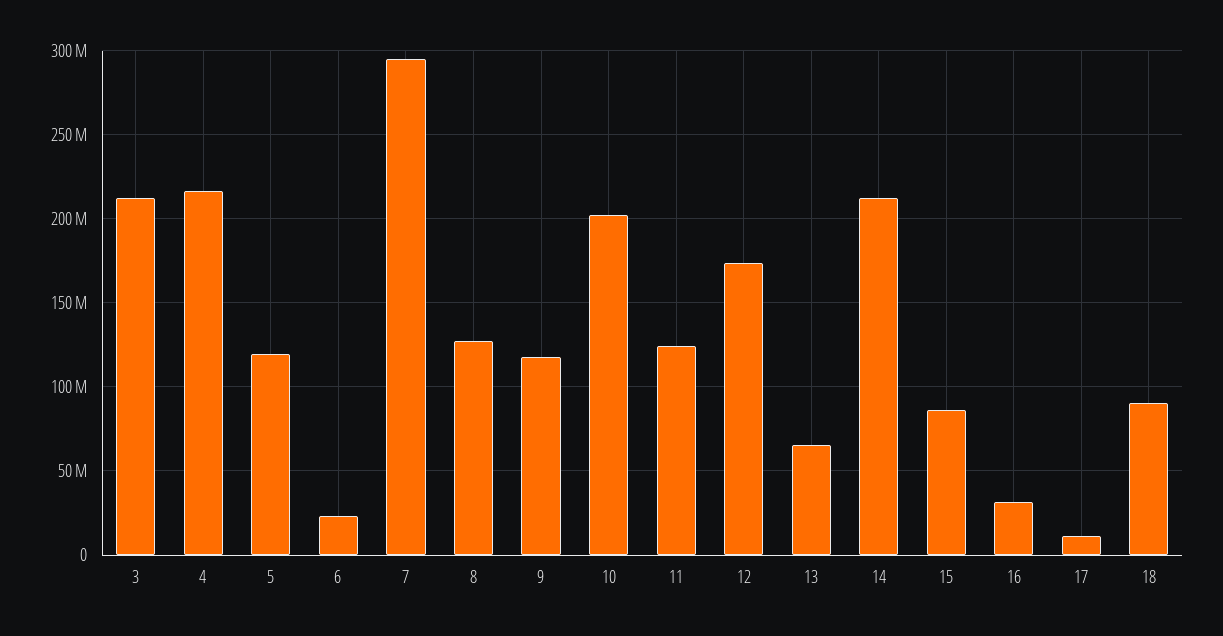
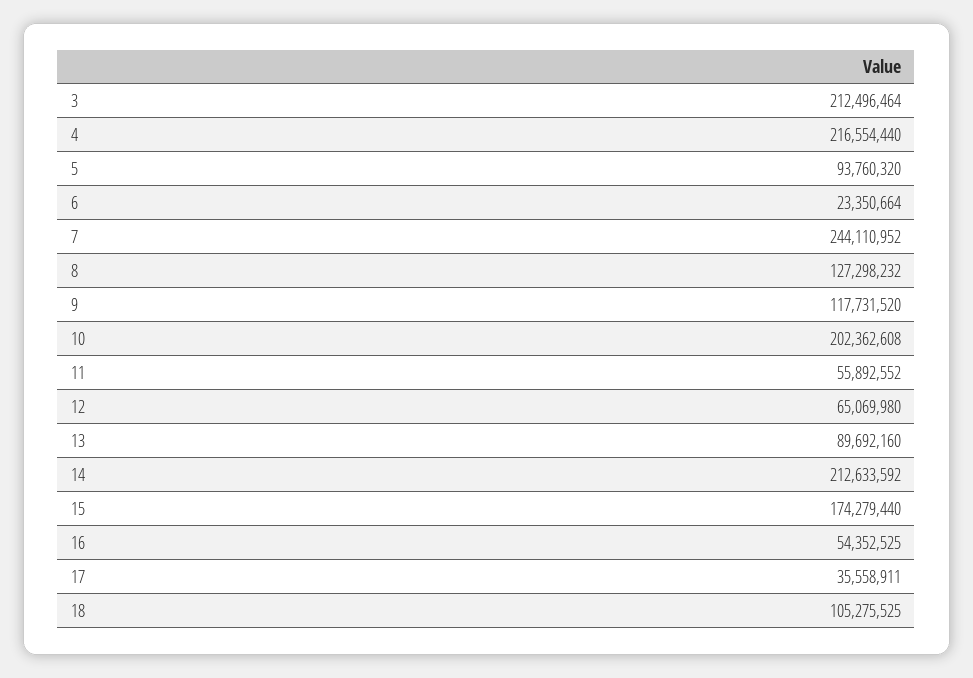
  {
    "3": 212496464,
    "4": 216554440,
-   "5": 120000000,
+   "5": 93760320,
    "6": 23350664,
-   "7": 295000000,
+   "7": 244110952,
    "8": 127298232,
    "9": 117731520,
    "10": 202362608,
-   "11": 125000000,
+   "11": 55892552,
-   "12": 175000000,
+   "12": 65069980,
-   "13": 65000000,
+   "13": 89692160,
    "14": 212633592,
-   "15": 85000000,
+   "15": 174279440,
-   "16": 30000000,
+   "16": 54352525,
-   "17": 10000000,
+   "17": 35558911,
-   "18": 90000000
+   "18": 105275525
  }

